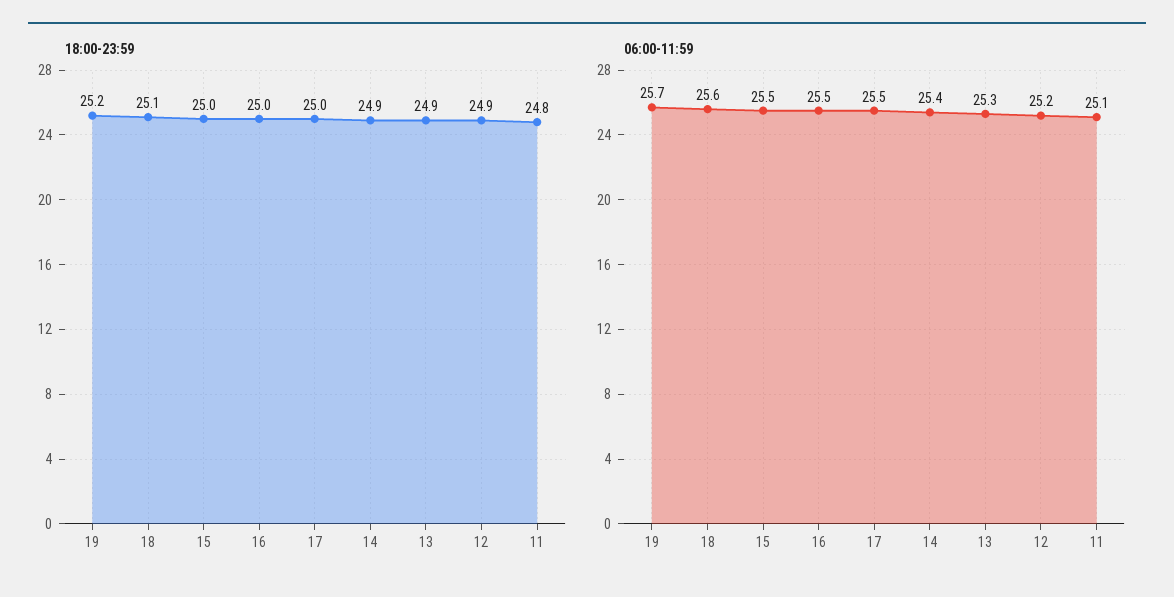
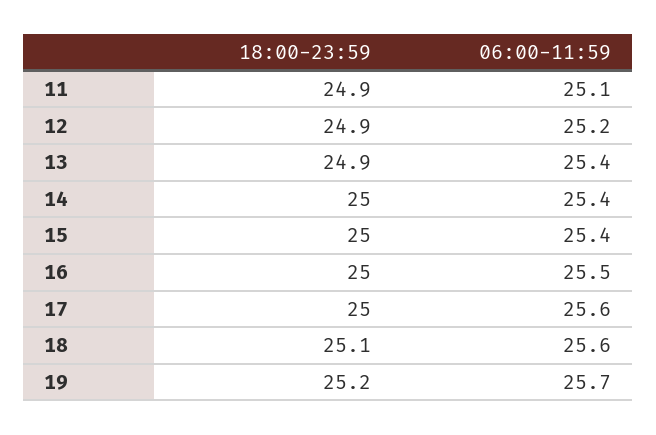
  {
    "18:00-23:59": {
      "19": 25.2,
      "18": 25.1,
      "15": 25,
      "16": 25,
      "17": 25,
-     "14": 24.9,
+     "14": 25,
      "13": 24.9,
      "12": 24.9,
-     "11": 24.8
+     "11": 24.9
    },
    "06:00-11:59": {
      "19": 25.7,
      "18": 25.6,
-     "15": 25.5,
+     "15": 25.4,
      "16": 25.5,
-     "17": 25.5,
+     "17": 25.6,
      "14": 25.4,
-     "13": 25.3,
+     "13": 25.4,
      "12": 25.2,
      "11": 25.1
    }
  }

